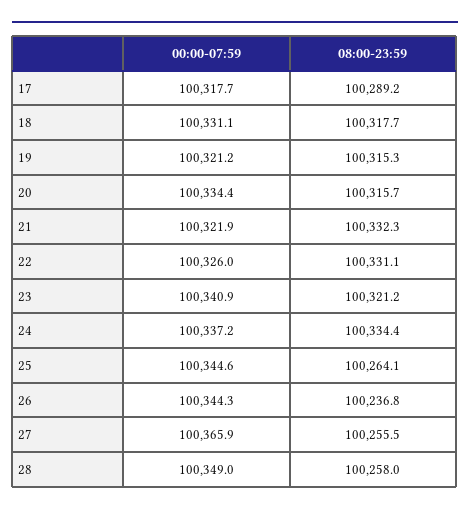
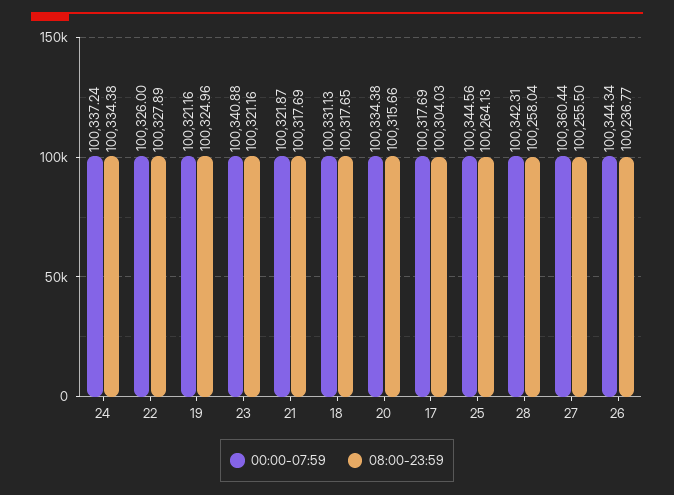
  {
    "00:00-07:59": {
      "17": 100317.69,
      "18": 100331.13,
      "19": 100321.16,
      "20": 100334.38,
      "21": 100321.87,
      "22": 100326,
      "23": 100340.88,
      "24": 100337.24,
      "25": 100344.56,
      "26": 100344.34,
-     "27": 100365.9,
+     "27": 100360.44,
-     "28": 100349
+     "28": 100342.31
    },
    "08:00-23:59": {
-     "17": 100289.2,
+     "17": 100304.03,
      "18": 100317.65,
-     "19": 100315.3,
+     "19": 100324.96,
      "20": 100315.66,
-     "21": 100332.3,
+     "21": 100317.69,
-     "22": 100331.1,
+     "22": 100327.89,
      "23": 100321.16,
      "24": 100334.38,
      "25": 100264.13,
      "26": 100236.77,
      "27": 100255.5,
      "28": 100258.04
    }
  }

